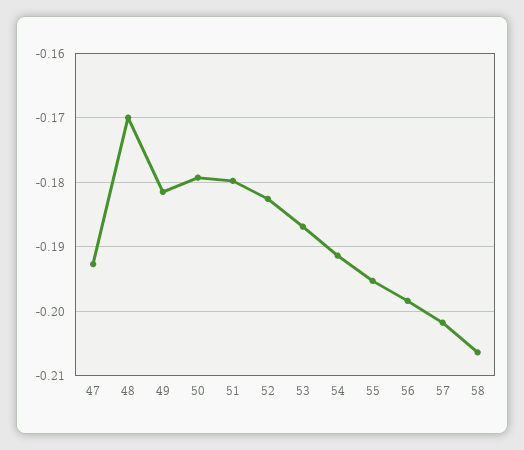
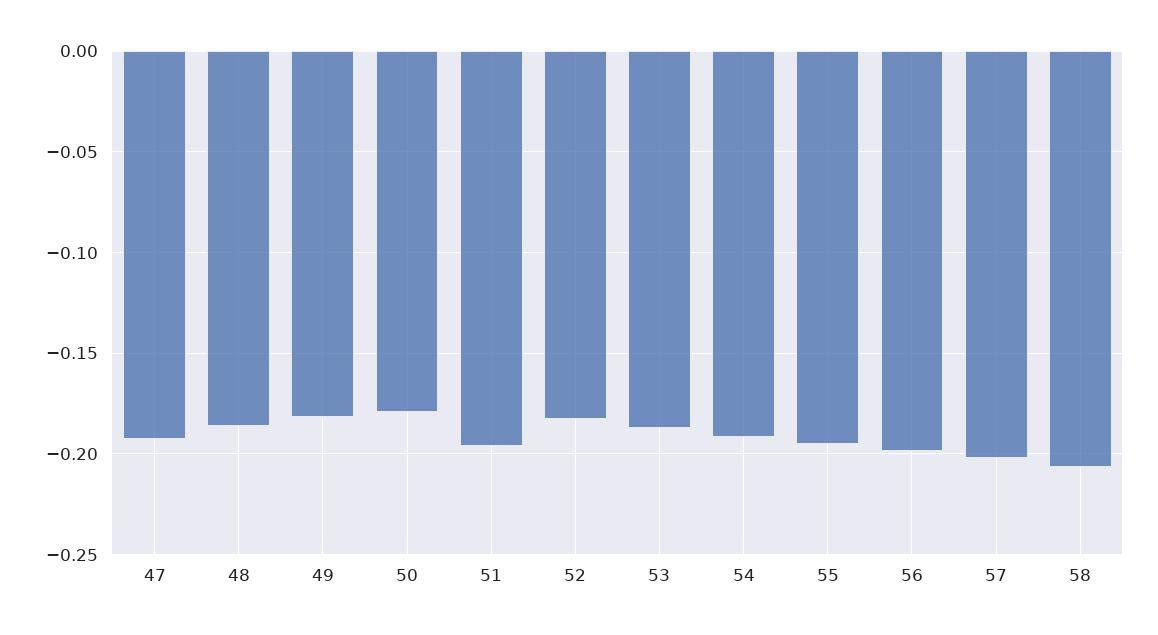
  {
    "47": -0.193,
-   "48": -0.17,
+   "48": -0.185,
    "49": -0.182,
    "50": -0.179,
-   "51": -0.18,
+   "51": -0.195,
    "52": -0.183,
    "53": -0.187,
    "54": -0.191,
    "55": -0.195,
    "56": -0.198,
    "57": -0.202,
    "58": -0.206
  }

